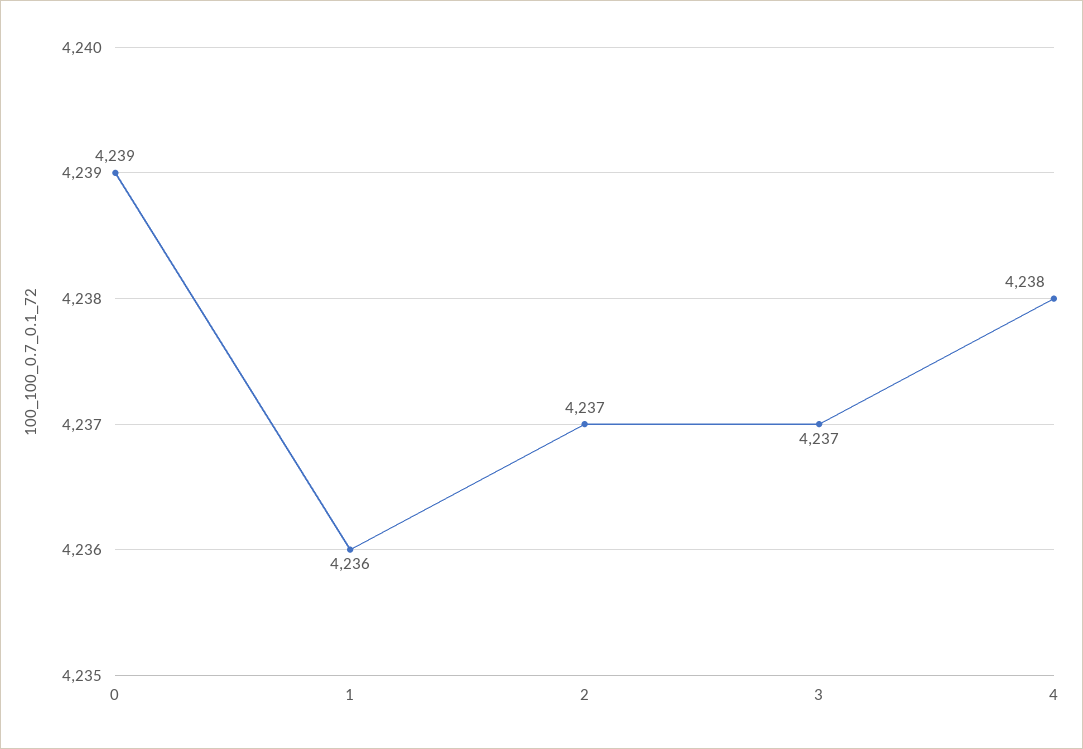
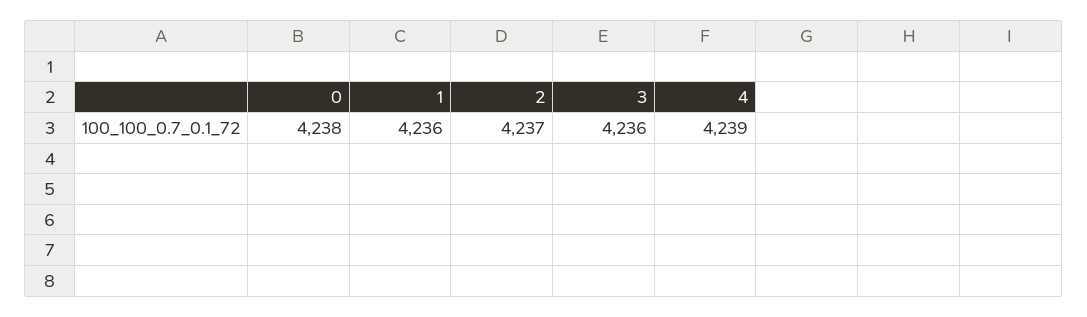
  {
-   "0": 4239,
+   "0": 4238,
    "1": 4236,
    "2": 4237,
-   "3": 4237,
+   "3": 4236,
-   "4": 4238
+   "4": 4239
  }

